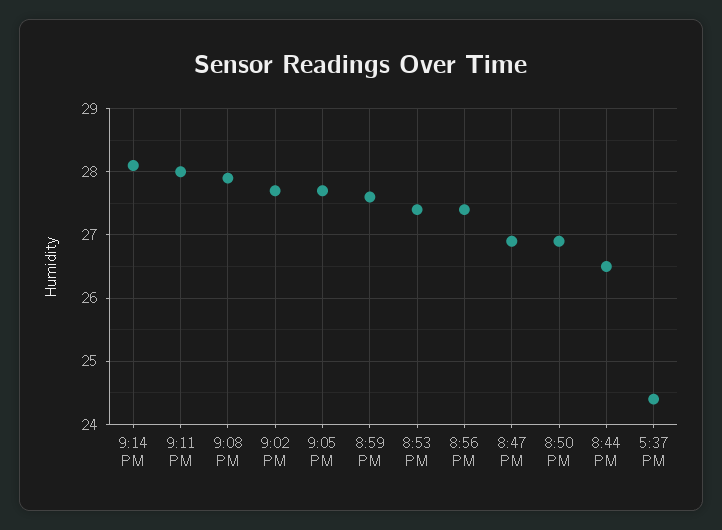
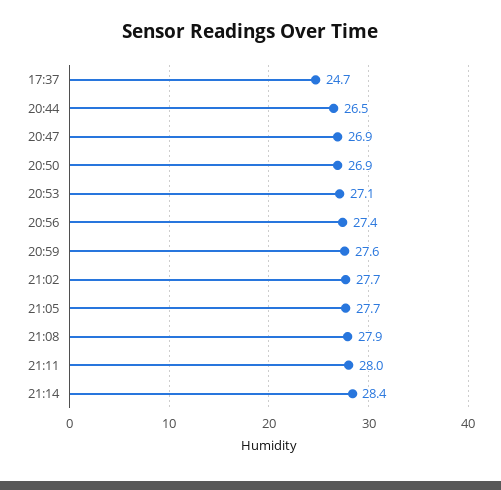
  {
-   "9:14 PM": 28.1,
+   "9:14 PM": 28.4,
    "9:11 PM": 28,
    "9:08 PM": 27.9,
    "9:02 PM": 27.7,
    "9:05 PM": 27.7,
    "8:59 PM": 27.6,
-   "8:53 PM": 27.4,
+   "8:53 PM": 27.1,
    "8:56 PM": 27.4,
    "8:47 PM": 26.9,
    "8:50 PM": 26.9,
    "8:44 PM": 26.5,
-   "5:37 PM": 24.4
+   "5:37 PM": 24.7
  }

